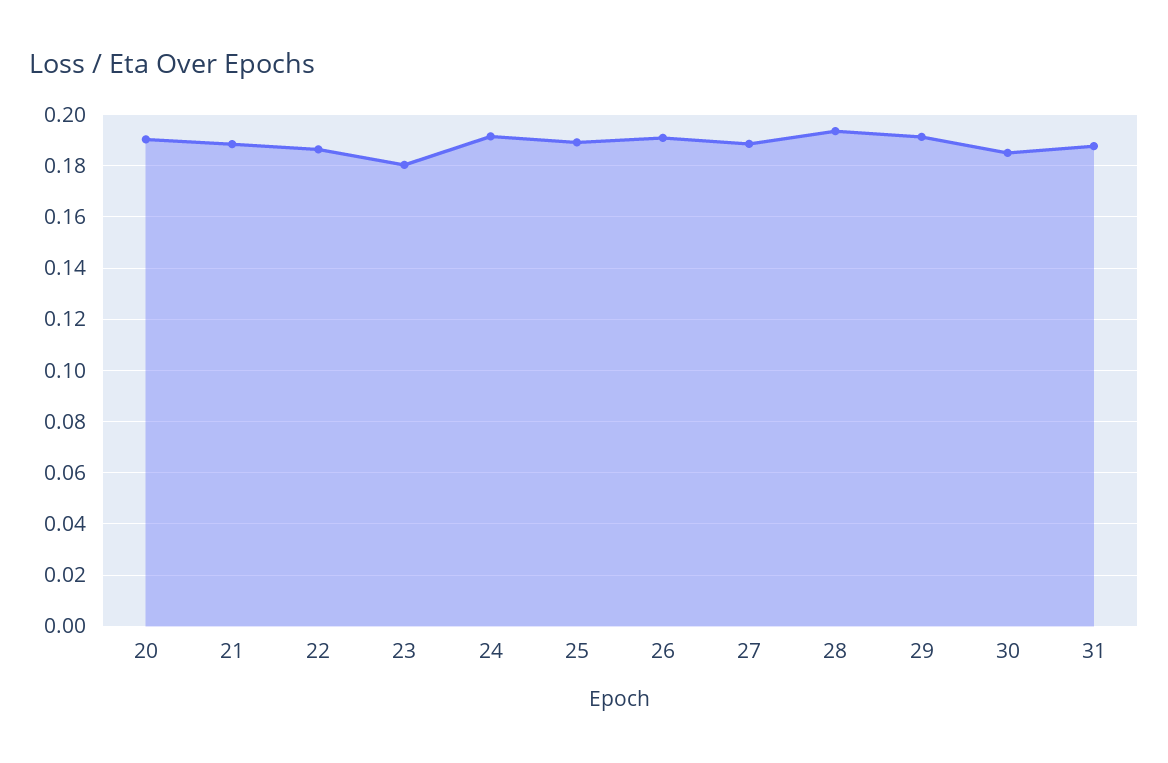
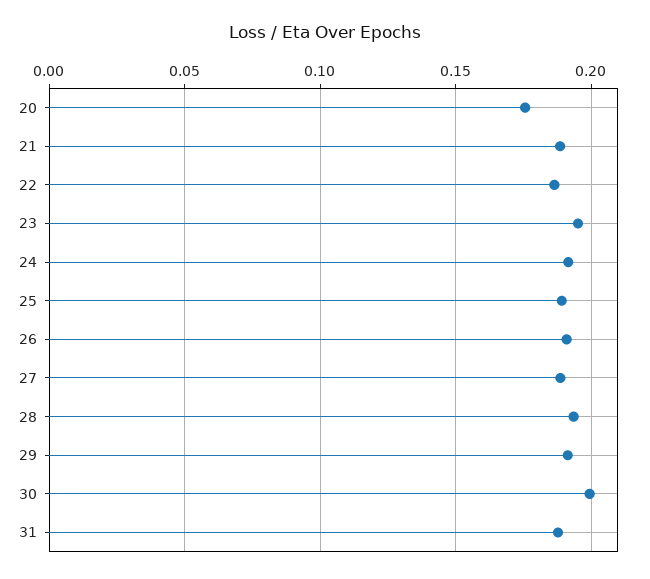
  {
-   "20": 0.19,
+   "20": 0.175,
    "21": 0.1875,
    "22": 0.1875,
-   "23": 0.18,
+   "23": 0.195,
    "24": 0.1925,
    "25": 0.19,
    "26": 0.19,
    "27": 0.1875,
    "28": 0.1925,
    "29": 0.1925,
-   "30": 0.185,
+   "30": 0.2,
    "31": 0.1875
  }

